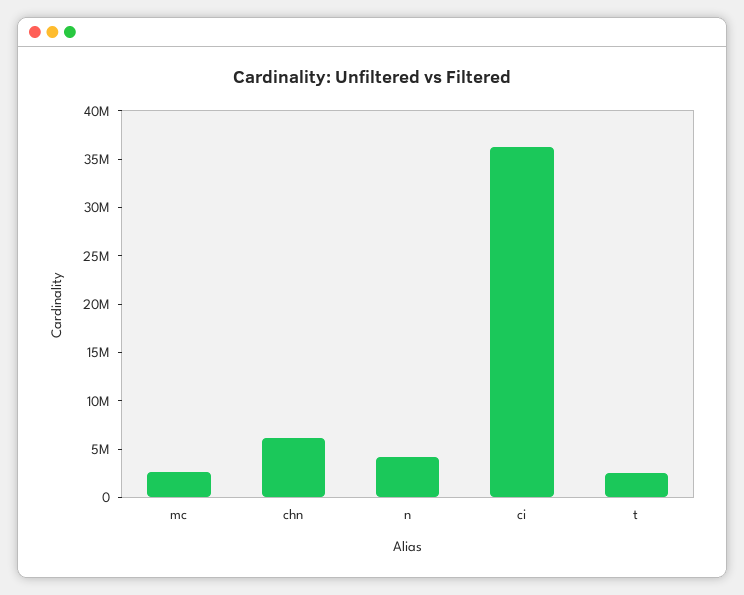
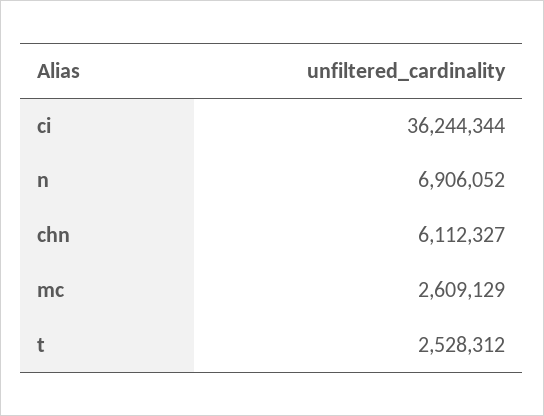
  {
    "mc": 2609129,
    "chn": 6112327,
-   "n": 4000000,
+   "n": 6906052,
    "ci": 36244344,
    "t": 2528312
  }

